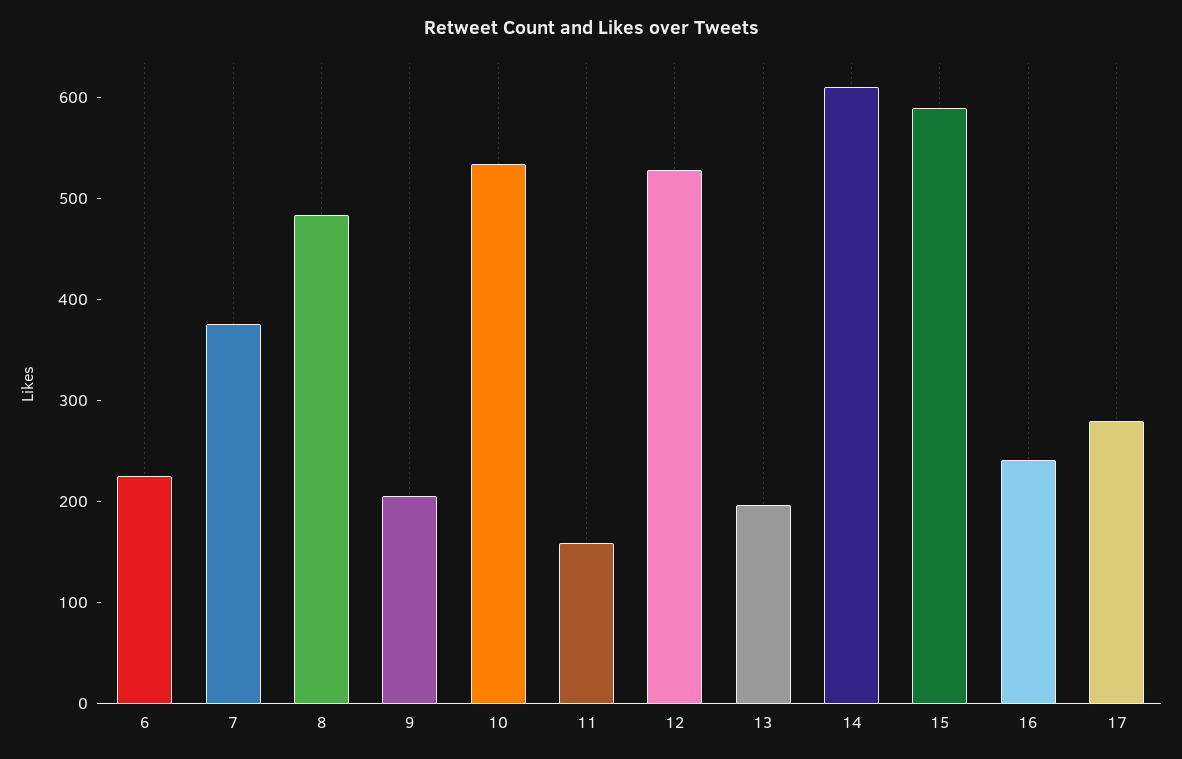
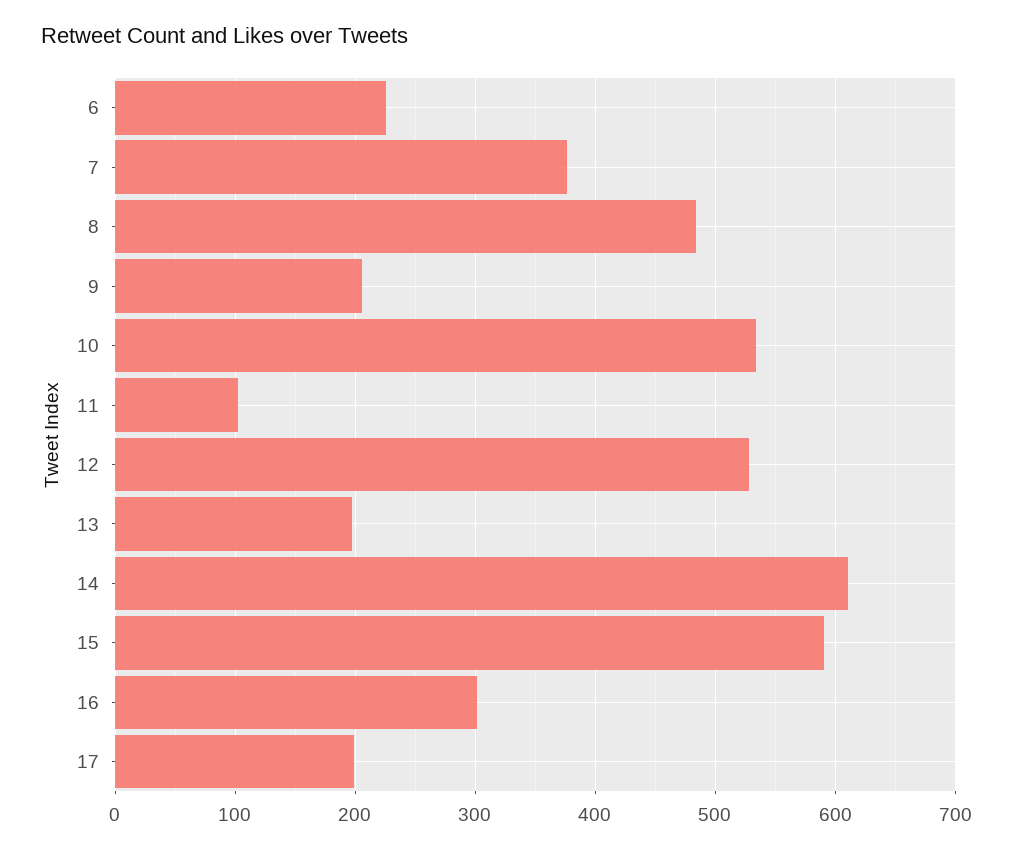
  {
    "6": 230,
    "7": 380,
    "8": 480,
    "9": 210,
    "10": 530,
-   "11": 160,
+   "11": 100,
    "12": 530,
    "13": 200,
    "14": 610,
    "15": 590,
-   "16": 240,
+   "16": 300,
-   "17": 280
+   "17": 200
  }

